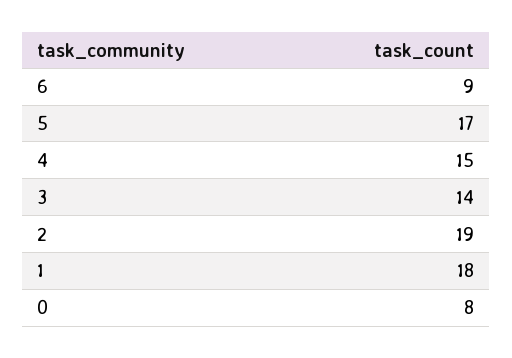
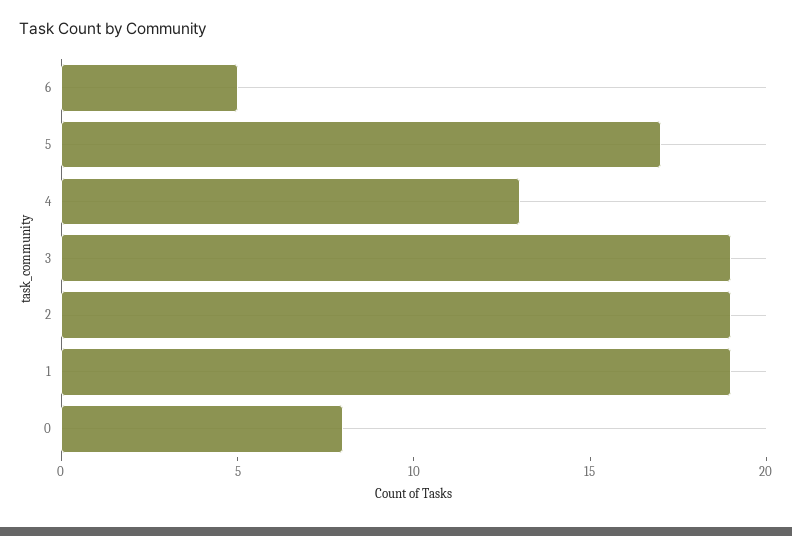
  {
-   "6": 9,
+   "6": 5,
    "5": 17,
-   "4": 15,
+   "4": 13,
-   "3": 14,
+   "3": 19,
    "2": 19,
-   "1": 18,
+   "1": 19,
    "0": 8
  }

